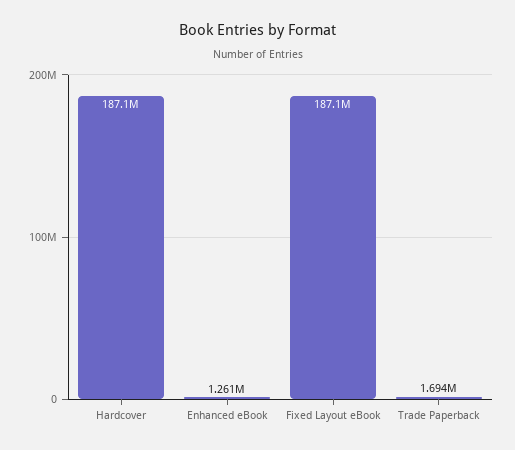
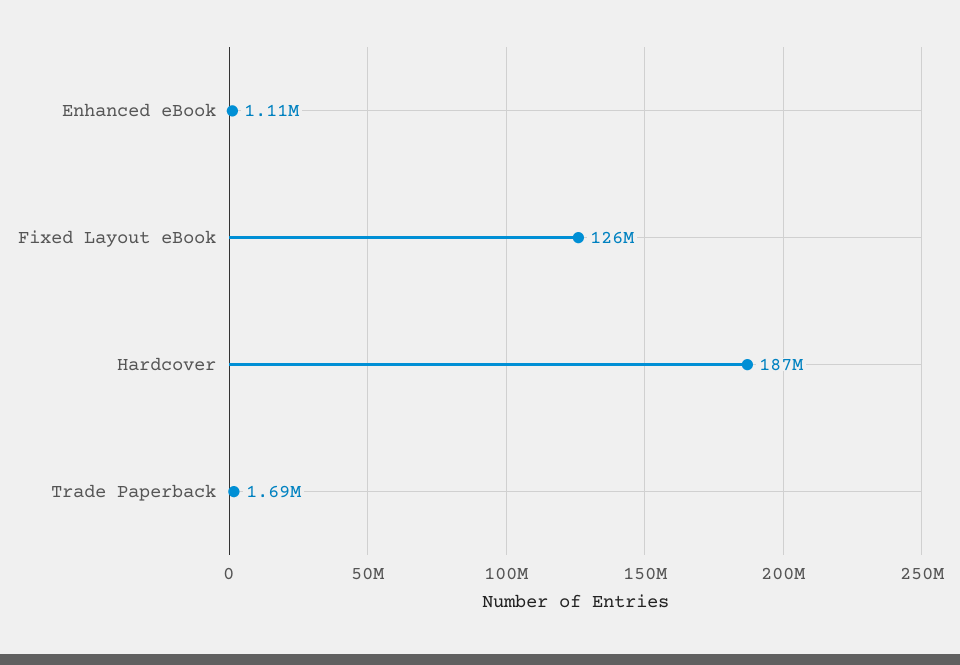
  {
    "Hardcover": 187100000,
-   "Enhanced eBook": 1261000,
+   "Enhanced eBook": 1110000,
-   "Fixed Layout eBook": 187100000,
+   "Fixed Layout eBook": 126000000,
    "Trade Paperback": 1694000
  }

